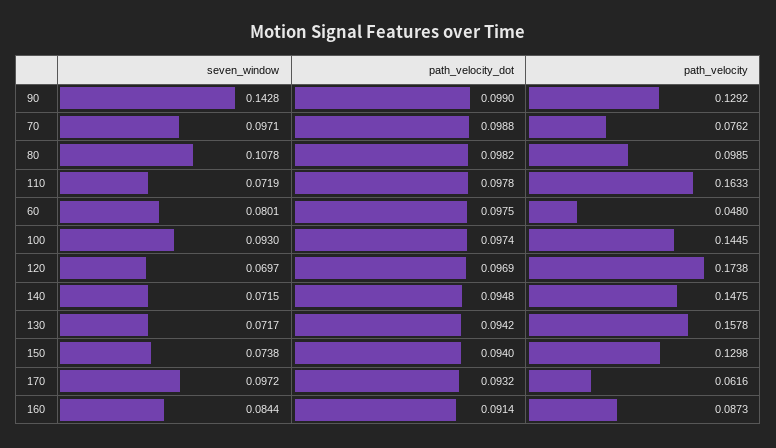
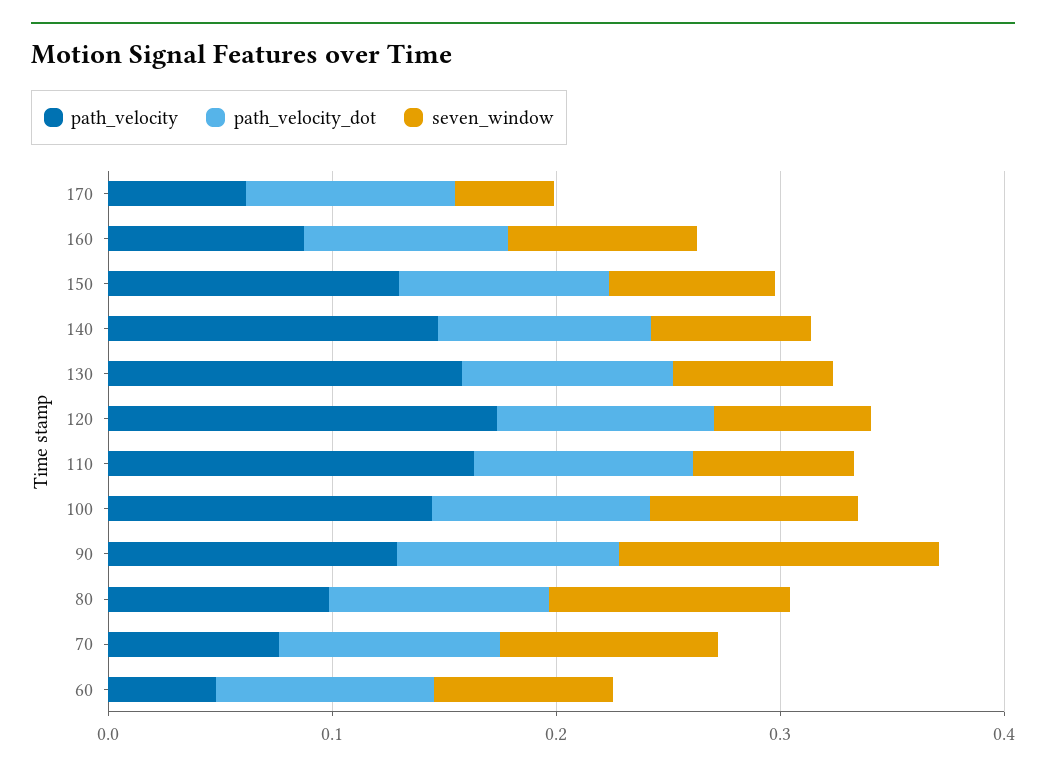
  {
    "seven_window": {
      "90": 0.1428,
      "70": 0.0971,
      "80": 0.1078,
      "110": 0.0719,
      "60": 0.0801,
      "100": 0.093,
      "120": 0.0697,
      "140": 0.0715,
      "130": 0.0717,
      "150": 0.0738,
-     "170": 0.0972,
+     "170": 0.04,
      "160": 0.0844
    },
    "path_velocity_dot": {
      "90": 0.099,
      "70": 0.0988,
      "80": 0.0982,
      "110": 0.0978,
      "60": 0.0975,
      "100": 0.0974,
      "120": 0.0969,
      "140": 0.0948,
      "130": 0.0942,
      "150": 0.094,
      "170": 0.0932,
      "160": 0.0914
    },
    "path_velocity": {
      "90": 0.1292,
      "70": 0.0762,
      "80": 0.0985,
      "110": 0.1633,
      "60": 0.048,
      "100": 0.1445,
      "120": 0.1738,
      "140": 0.1475,
      "130": 0.1578,
      "150": 0.1298,
      "170": 0.0616,
      "160": 0.0873
    }
  }

